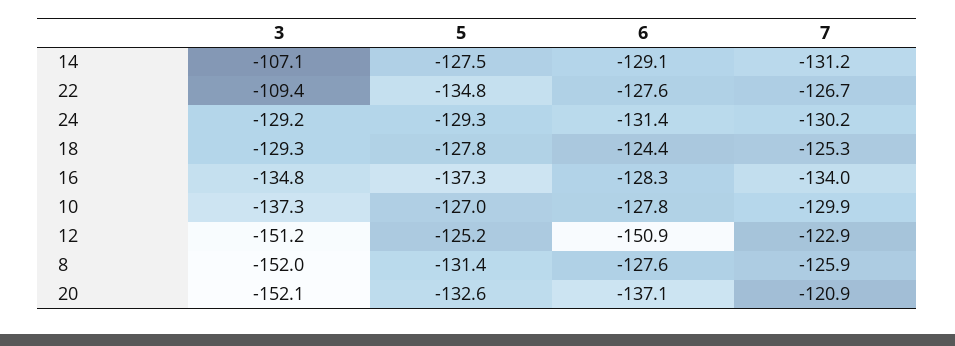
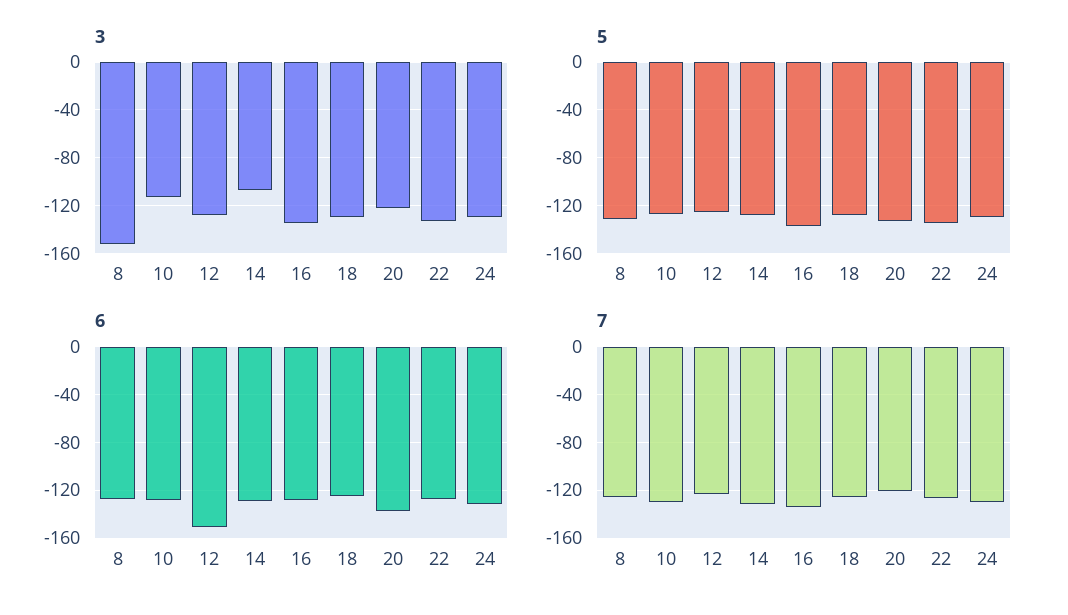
  {
    "3": {
      "14": -107.1,
-     "22": -109.4,
+     "22": -130,
      "24": -129.2,
      "18": -129.3,
      "16": -134.8,
-     "10": -137.3,
+     "10": -110,
-     "12": -151.2,
+     "12": -130,
      "8": -152,
-     "20": -152.1
+     "20": -120
    },
    "5": {
      "14": -127.5,
      "22": -134.8,
      "24": -129.3,
      "18": -127.8,
      "16": -137.3,
      "10": -127,
      "12": -125.2,
      "8": -131.4,
      "20": -132.6
    },
    "6": {
      "14": -129.1,
      "22": -127.6,
      "24": -131.4,
      "18": -124.4,
      "16": -128.3,
      "10": -127.8,
      "12": -150.9,
      "8": -127.6,
      "20": -137.1
    },
    "7": {
      "14": -131.2,
      "22": -126.7,
      "24": -130.2,
      "18": -125.3,
      "16": -134,
      "10": -129.9,
      "12": -122.9,
      "8": -125.9,
      "20": -120.9
    }
  }

